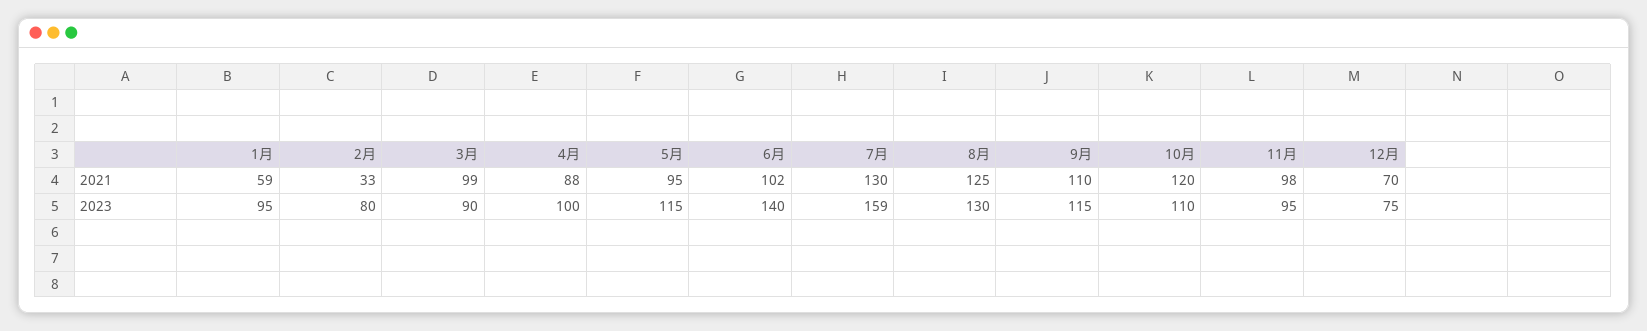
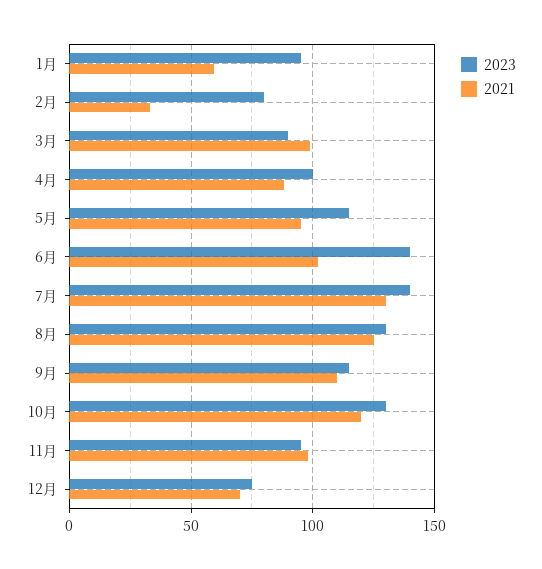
  {
    "2021": {
      "1月": 59,
      "2月": 33,
      "3月": 99,
      "4月": 88,
      "5月": 95,
      "6月": 102,
      "7月": 130,
      "8月": 125,
      "9月": 110,
      "10月": 120,
      "11月": 98,
      "12月": 70
    },
    "2023": {
      "1月": 95,
      "2月": 80,
      "3月": 90,
      "4月": 100,
      "5月": 115,
      "6月": 140,
-     "7月": 159,
+     "7月": 140,
      "8月": 130,
      "9月": 115,
-     "10月": 110,
+     "10月": 130,
      "11月": 95,
      "12月": 75
    }
  }

